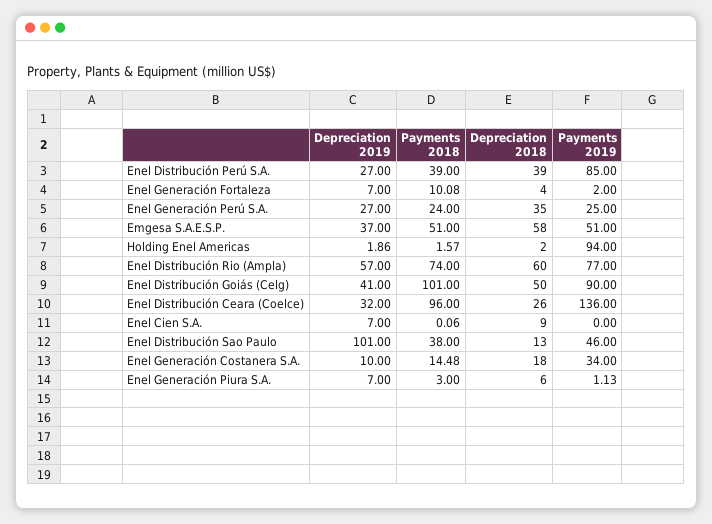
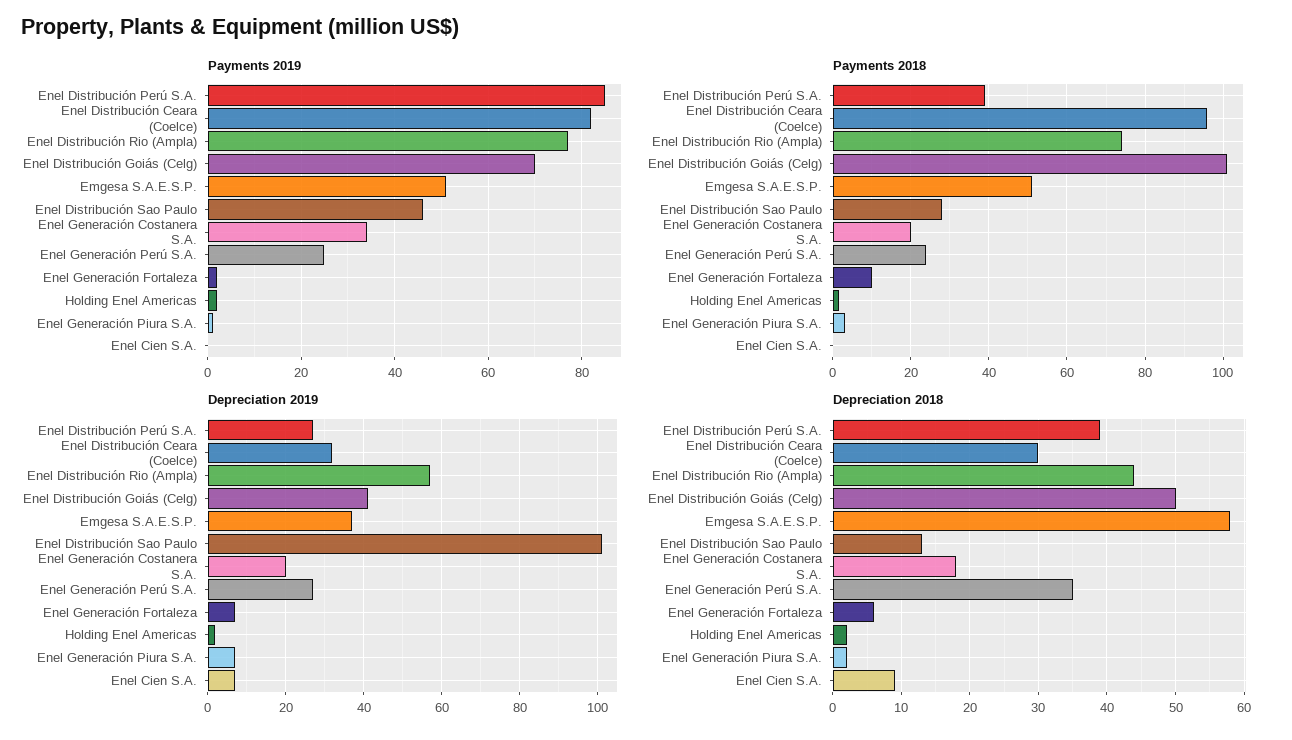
  {
    "Depreciation 2019": {
      "Enel Distribución Perú S.A.": 27,
      "Enel Generación Fortaleza": 7,
      "Enel Generación Perú S.A.": 27,
      "Emgesa S.A.E.S.P.": 37,
      "Holding Enel Americas": 1.86,
      "Enel Distribución Rio (Ampla)": 57,
      "Enel Distribución Goiás (Celg)": 41,
      "Enel Distribución Ceara (Coelce)": 32,
      "Enel Cien S.A.": 7,
      "Enel Distribución Sao Paulo": 101,
-     "Enel Generación Costanera S.A.": 10,
+     "Enel Generación Costanera S.A.": 20,
      "Enel Generación Piura S.A.": 7
    },
    "Payments 2018": {
      "Enel Distribución Perú S.A.": 39,
      "Enel Generación Fortaleza": 10.08,
      "Enel Generación Perú S.A.": 24,
      "Emgesa S.A.E.S.P.": 51,
      "Holding Enel Americas": 1.57,
      "Enel Distribución Rio (Ampla)": 74,
      "Enel Distribución Goiás (Celg)": 101,
      "Enel Distribución Ceara (Coelce)": 96,
      "Enel Cien S.A.": 0.06,
-     "Enel Distribución Sao Paulo": 38,
+     "Enel Distribución Sao Paulo": 28,
-     "Enel Generación Costanera S.A.": 14.48,
+     "Enel Generación Costanera S.A.": 20,
      "Enel Generación Piura S.A.": 3
    },
    "Depreciation 2018": {
      "Enel Distribución Perú S.A.": 39,
-     "Enel Generación Fortaleza": 4,
+     "Enel Generación Fortaleza": 6,
      "Enel Generación Perú S.A.": 35,
      "Emgesa S.A.E.S.P.": 58,
      "Holding Enel Americas": 2,
-     "Enel Distribución Rio (Ampla)": 60,
+     "Enel Distribución Rio (Ampla)": 44,
      "Enel Distribución Goiás (Celg)": 50,
-     "Enel Distribución Ceara (Coelce)": 26,
+     "Enel Distribución Ceara (Coelce)": 30,
      "Enel Cien S.A.": 9,
      "Enel Distribución Sao Paulo": 13,
      "Enel Generación Costanera S.A.": 18,
-     "Enel Generación Piura S.A.": 6
+     "Enel Generación Piura S.A.": 2
    },
    "Payments 2019": {
      "Enel Distribución Perú S.A.": 85,
      "Enel Generación Fortaleza": 2,
      "Enel Generación Perú S.A.": 25,
      "Emgesa S.A.E.S.P.": 51,
-     "Holding Enel Americas": 94,
+     "Holding Enel Americas": 2,
      "Enel Distribución Rio (Ampla)": 77,
-     "Enel Distribución Goiás (Celg)": 90,
+     "Enel Distribución Goiás (Celg)": 70,
-     "Enel Distribución Ceara (Coelce)": 136,
+     "Enel Distribución Ceara (Coelce)": 82,
      "Enel Cien S.A.": 0,
      "Enel Distribución Sao Paulo": 46,
      "Enel Generación Costanera S.A.": 34,
      "Enel Generación Piura S.A.": 1.13
    }
  }

